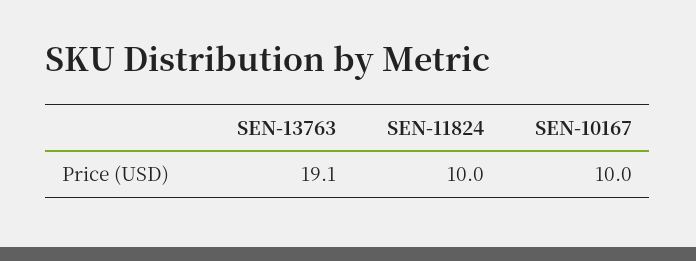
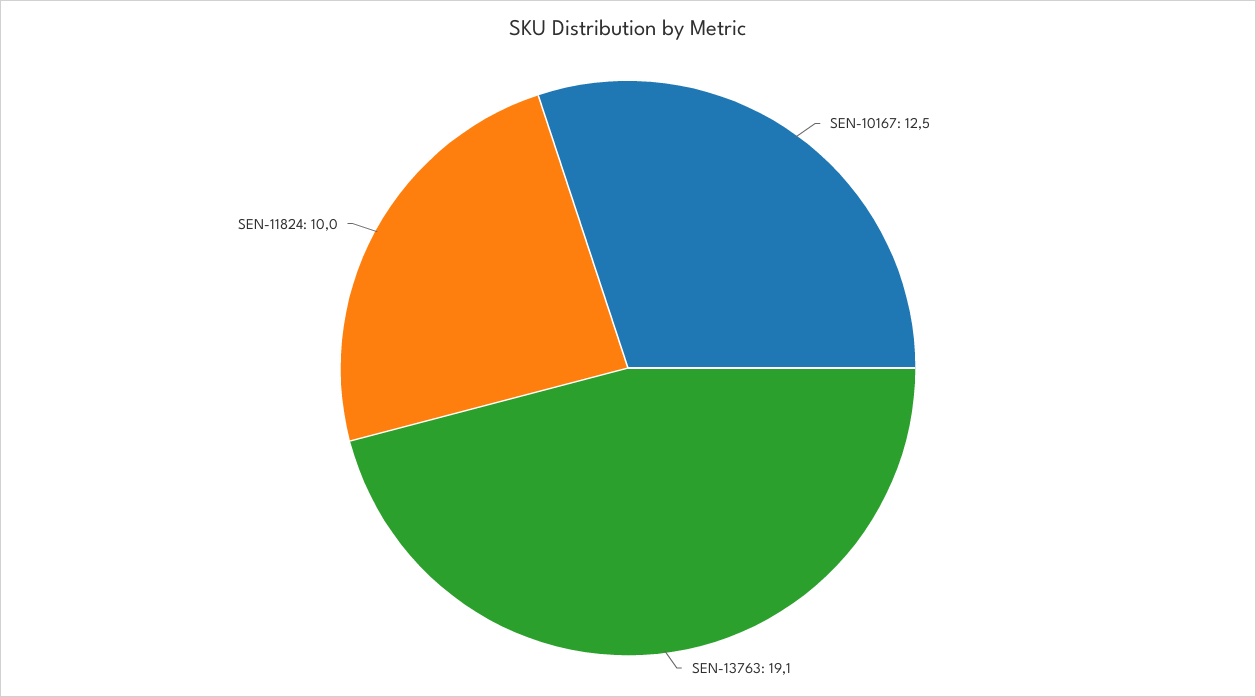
  {
    "SEN-13763": 19.1,
    "SEN-11824": 10,
-   "SEN-10167": 10
+   "SEN-10167": 12.5
  }

